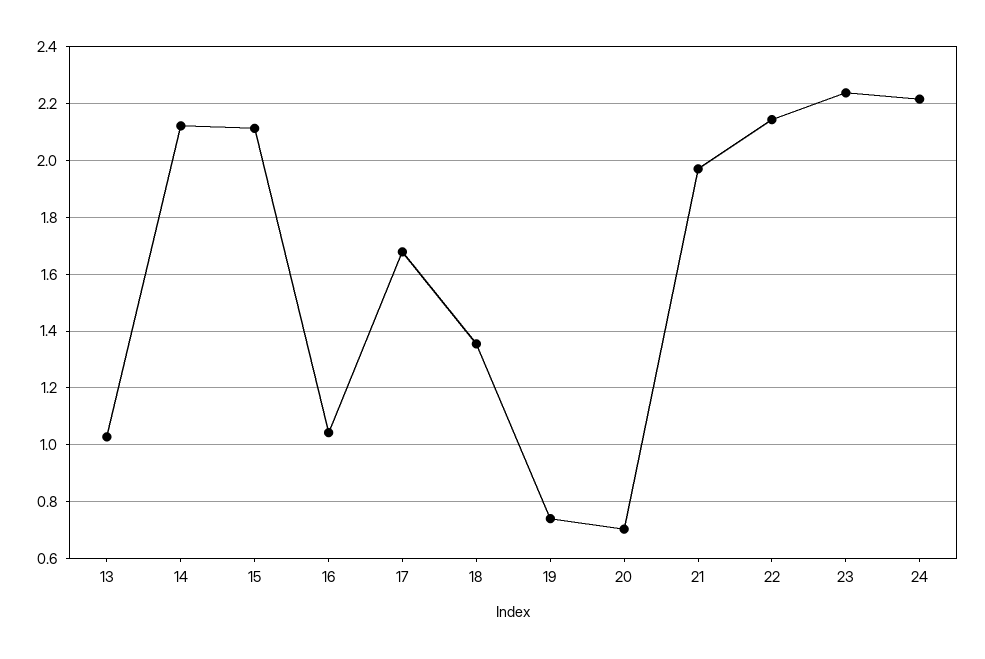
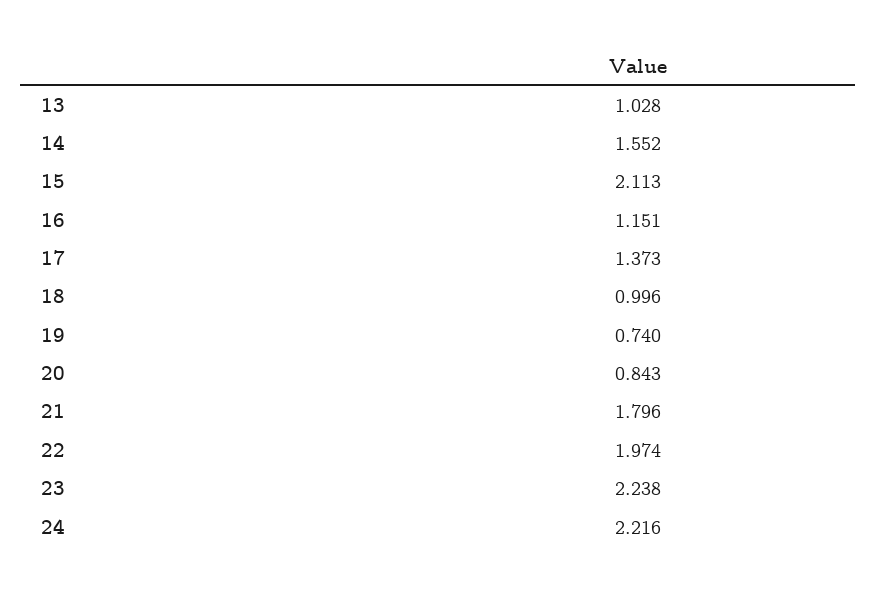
  {
    "13": 1.028,
-   "14": 2.125,
+   "14": 1.552,
    "15": 2.113,
-   "16": 1.05,
+   "16": 1.151,
-   "17": 1.675,
+   "17": 1.373,
-   "18": 1.35,
+   "18": 0.996,
    "19": 0.74,
-   "20": 0.7,
+   "20": 0.843,
-   "21": 1.975,
+   "21": 1.796,
-   "22": 2.15,
+   "22": 1.974,
    "23": 2.238,
    "24": 2.216
  }

